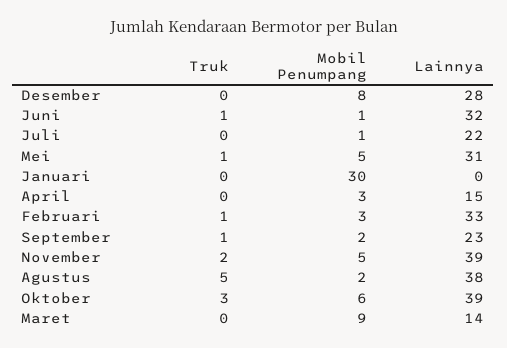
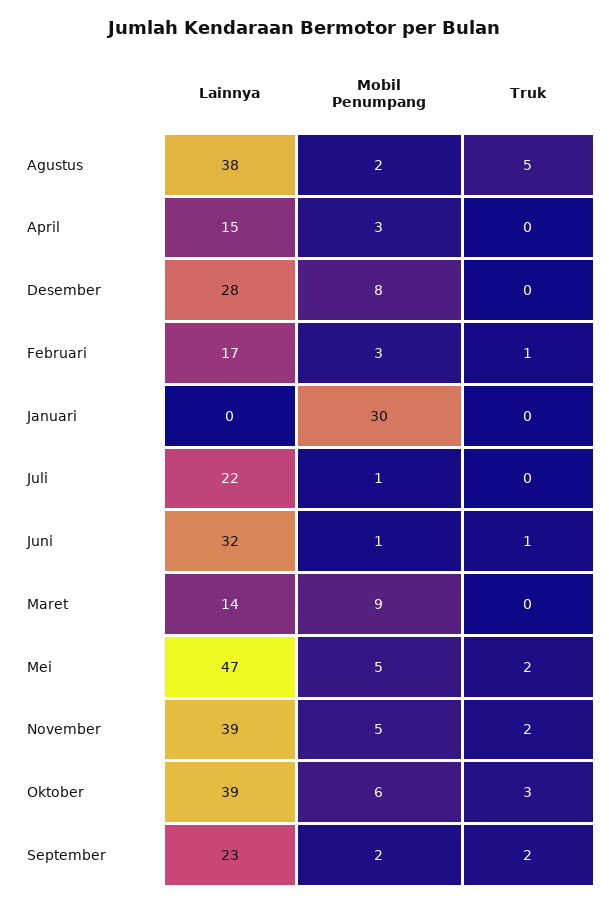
  {
    "Truk": {
      "Desember": 0,
      "Juni": 1,
      "Juli": 0,
-     "Mei": 1,
+     "Mei": 2,
      "Januari": 0,
      "April": 0,
      "Februari": 1,
-     "September": 1,
+     "September": 2,
      "November": 2,
      "Agustus": 5,
      "Oktober": 3,
      "Maret": 0
    },
    "Mobil Penumpang": {
      "Desember": 8,
      "Juni": 1,
      "Juli": 1,
      "Mei": 5,
      "Januari": 30,
      "April": 3,
      "Februari": 3,
      "September": 2,
      "November": 5,
      "Agustus": 2,
      "Oktober": 6,
      "Maret": 9
    },
    "Lainnya": {
      "Desember": 28,
      "Juni": 32,
      "Juli": 22,
-     "Mei": 31,
+     "Mei": 47,
      "Januari": 0,
      "April": 15,
-     "Februari": 33,
+     "Februari": 17,
      "September": 23,
      "November": 39,
      "Agustus": 38,
      "Oktober": 39,
      "Maret": 14
    }
  }

